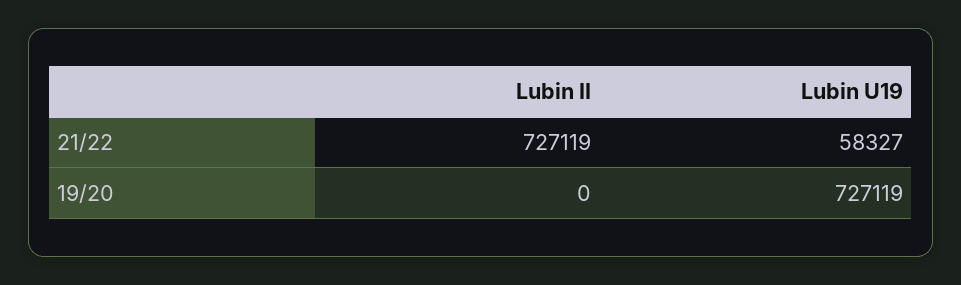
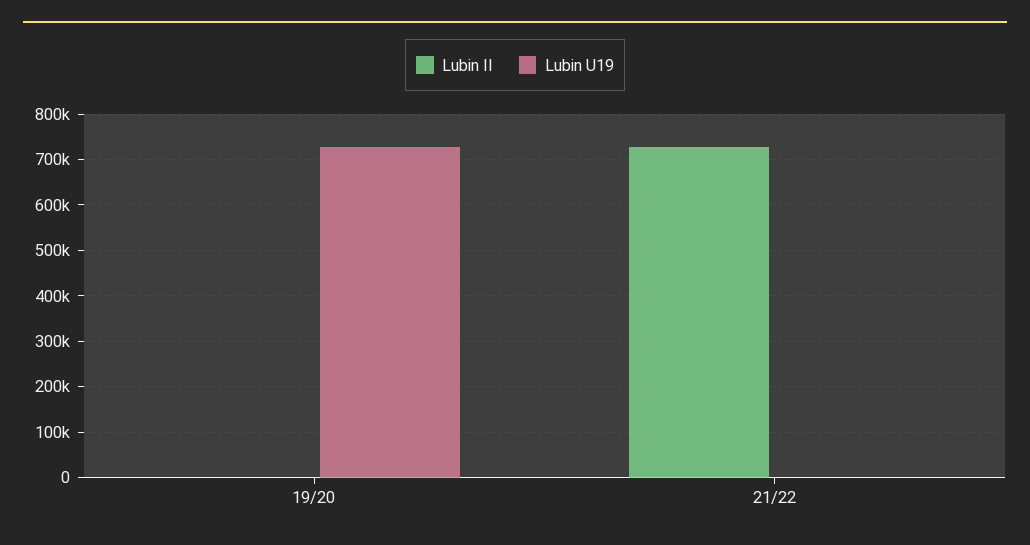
  {
    "Lubin II": {
      "21/22": 727119,
      "19/20": 0
    },
    "Lubin U19": {
-     "21/22": 58327,
+     "21/22": 0,
      "19/20": 727119
    }
  }

